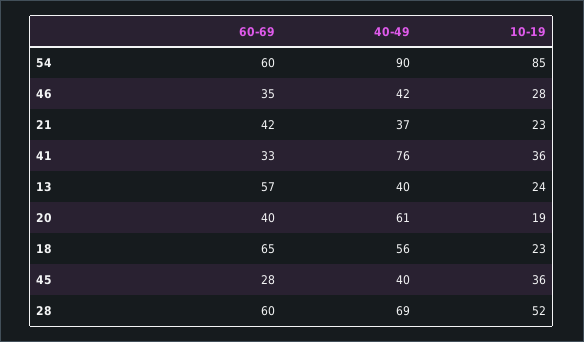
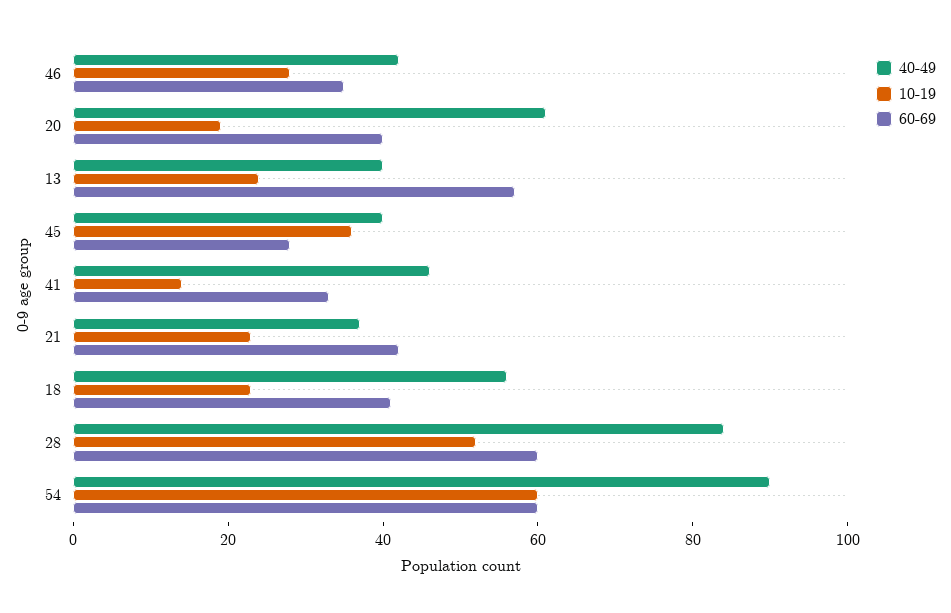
  {
    "60-69": {
      "54": 60,
      "46": 35,
      "21": 42,
      "41": 33,
      "13": 57,
      "20": 40,
-     "18": 65,
+     "18": 40,
      "45": 28,
      "28": 60
    },
    "40-49": {
      "54": 90,
      "46": 42,
      "21": 37,
-     "41": 76,
+     "41": 45,
      "13": 40,
      "20": 61,
      "18": 56,
      "45": 40,
-     "28": 69
+     "28": 85
    },
    "10-19": {
-     "54": 85,
+     "54": 60,
      "46": 28,
      "21": 23,
-     "41": 36,
+     "41": 15,
      "13": 24,
      "20": 19,
      "18": 23,
      "45": 36,
      "28": 52
    }
  }

